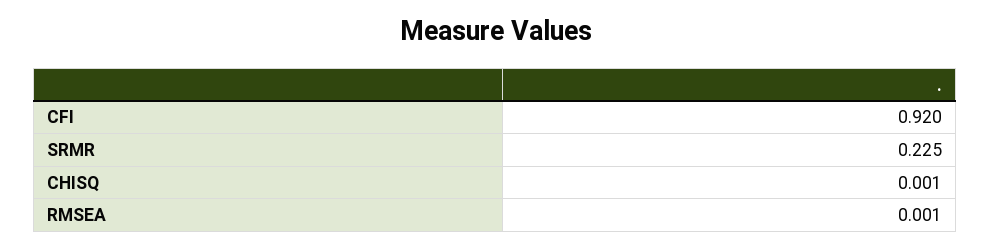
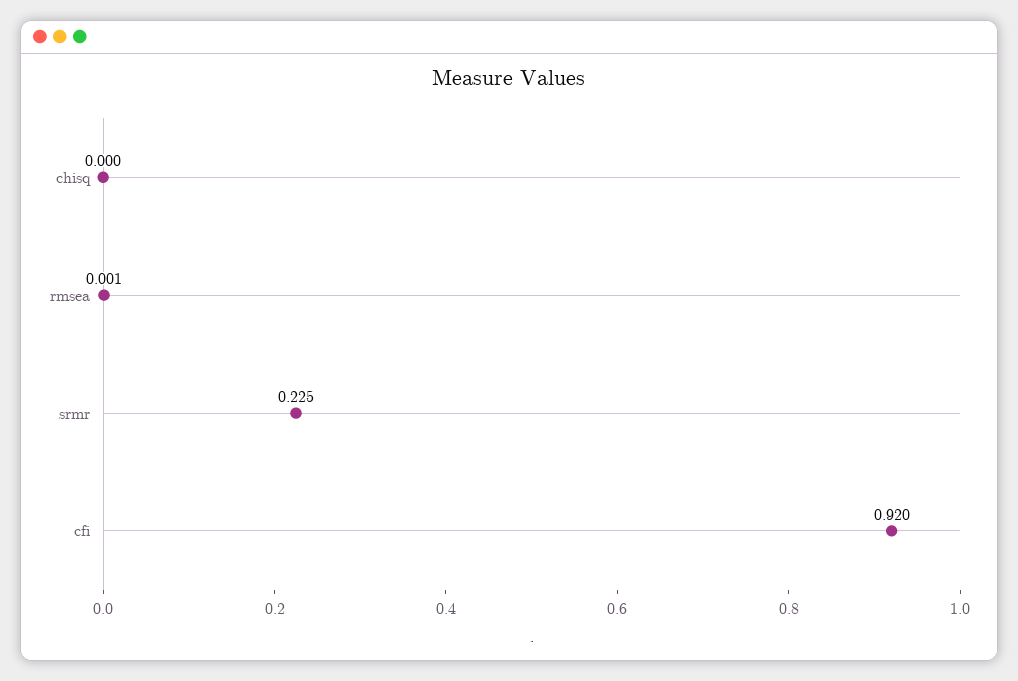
  {
    "CFI": 0.92,
    "SRMR": 0.225,
-   "CHISQ": 0.001,
+   "CHISQ": 0,
    "RMSEA": 0.001
  }

